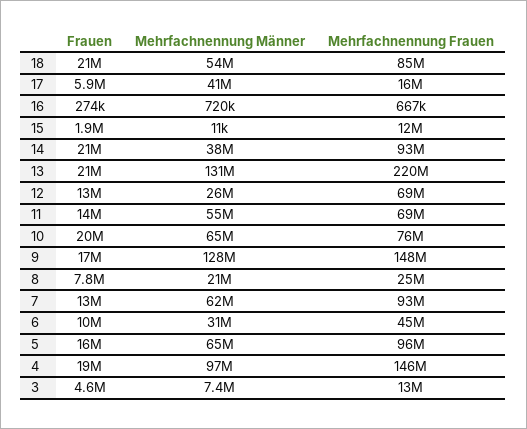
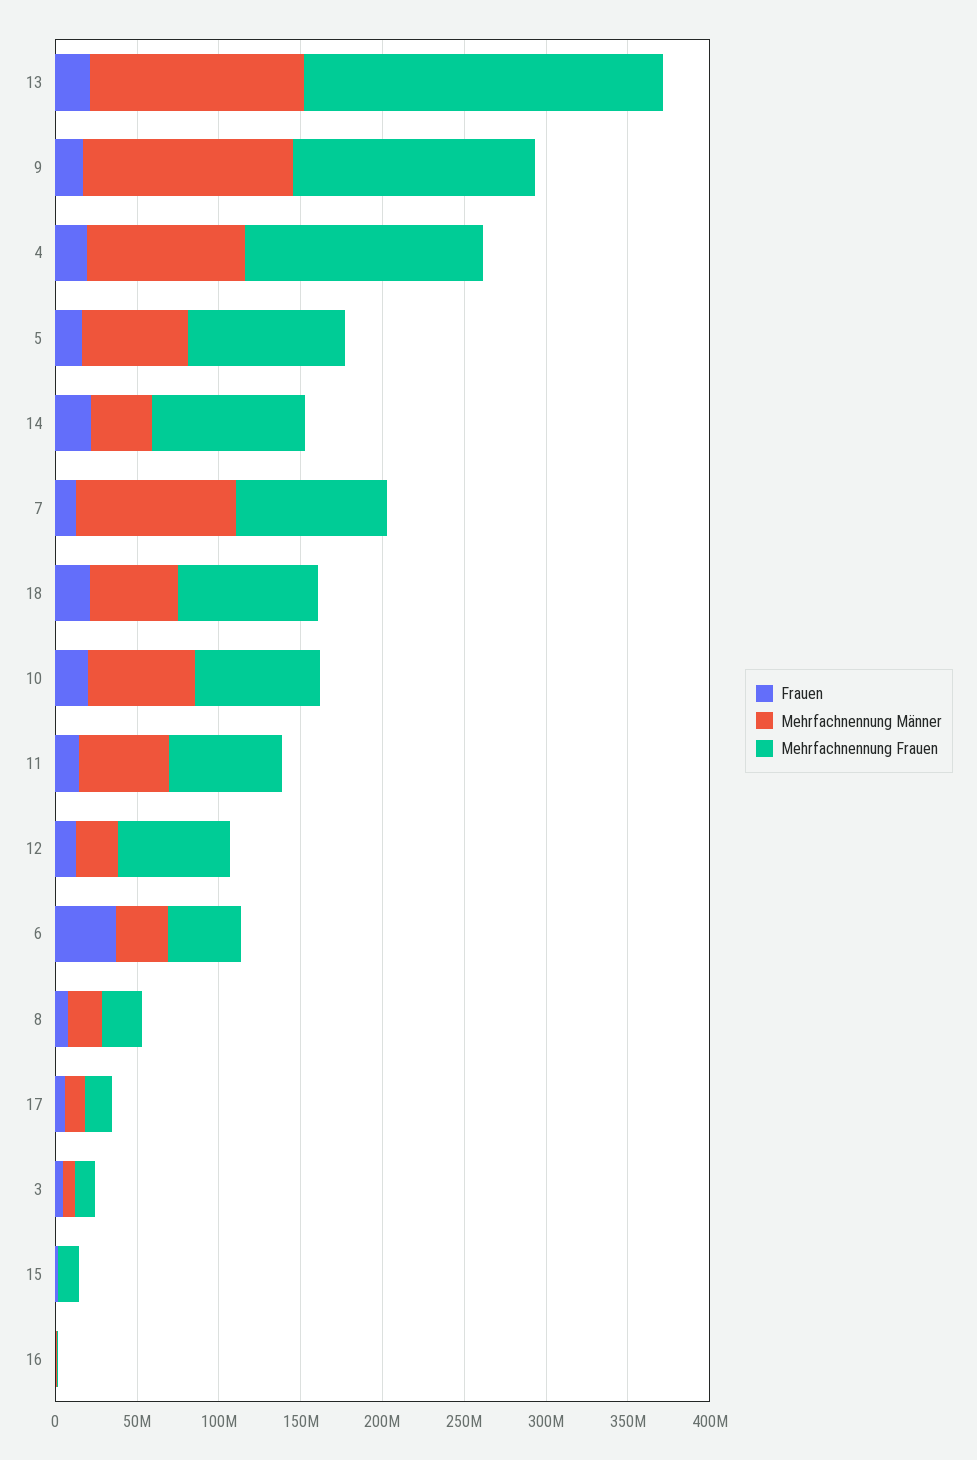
  {
    "Frauen": {
      "18": 21000000,
      "17": 5900000,
      "16": 274000,
      "15": 1900000,
      "14": 21000000,
      "13": 21000000,
      "12": 13000000,
      "11": 14000000,
      "10": 20000000,
      "9": 17000000,
      "8": 7800000,
      "7": 13000000,
-     "6": 10000000,
+     "6": 40000000,
      "5": 16000000,
      "4": 19000000,
      "3": 4600000
    },
    "Mehrfachnennung Männer": {
      "18": 54000000,
-     "17": 41000000,
+     "17": 10000000,
      "16": 720000,
      "15": 11000,
      "14": 38000000,
      "13": 131000000,
      "12": 26000000,
      "11": 55000000,
      "10": 65000000,
      "9": 128000000,
      "8": 21000000,
-     "7": 62000000,
+     "7": 100000000,
      "6": 31000000,
      "5": 65000000,
      "4": 97000000,
      "3": 7400000
    },
    "Mehrfachnennung Frauen": {
      "18": 85000000,
      "17": 16000000,
      "16": 667000,
      "15": 12000000,
      "14": 93000000,
      "13": 220000000,
      "12": 69000000,
      "11": 69000000,
      "10": 76000000,
      "9": 148000000,
      "8": 25000000,
      "7": 93000000,
      "6": 45000000,
      "5": 96000000,
      "4": 146000000,
      "3": 13000000
    }
  }

